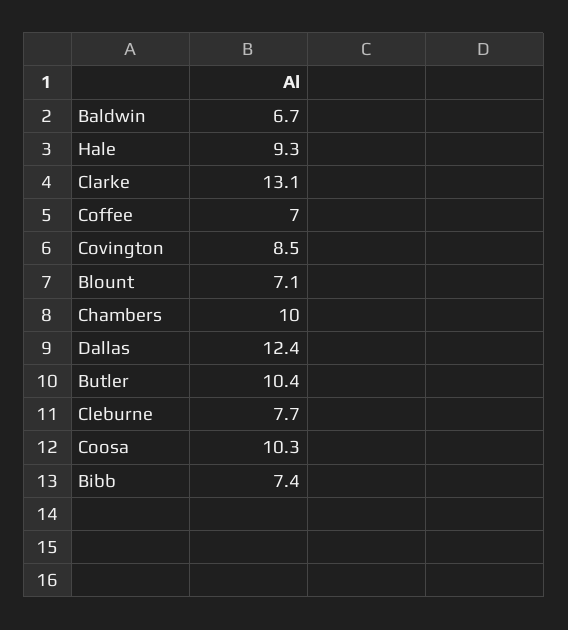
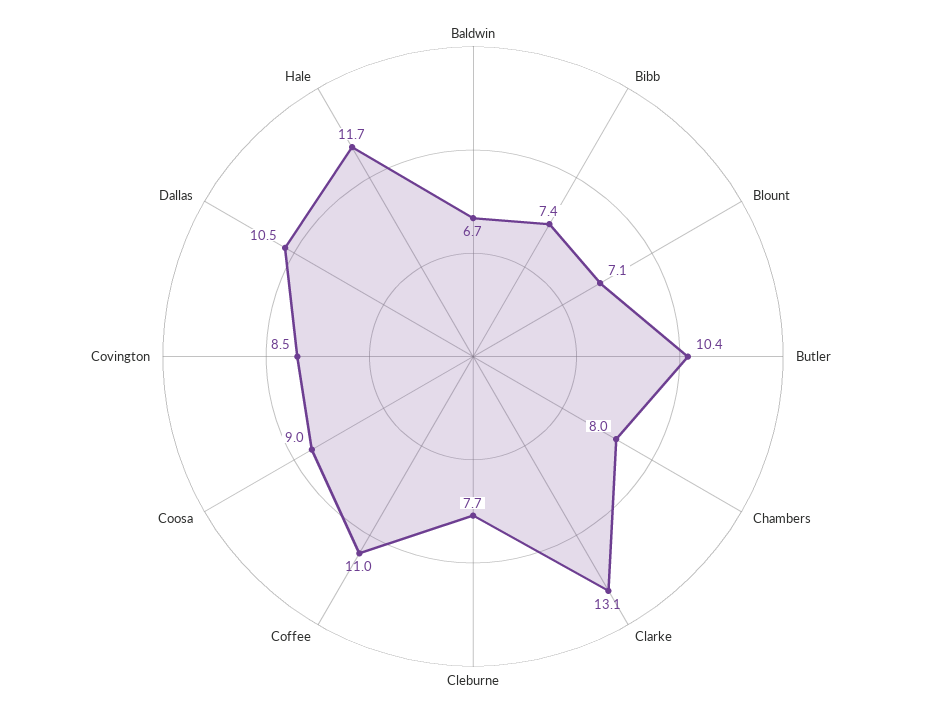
  {
    "Baldwin": 6.7,
-   "Hale": 9.3,
+   "Hale": 11.7,
    "Clarke": 13.1,
-   "Coffee": 7,
+   "Coffee": 11,
    "Covington": 8.5,
    "Blount": 7.1,
-   "Chambers": 10,
+   "Chambers": 8,
-   "Dallas": 12.4,
+   "Dallas": 10.5,
    "Butler": 10.4,
    "Cleburne": 7.7,
-   "Coosa": 10.3,
+   "Coosa": 9,
    "Bibb": 7.4
  }

